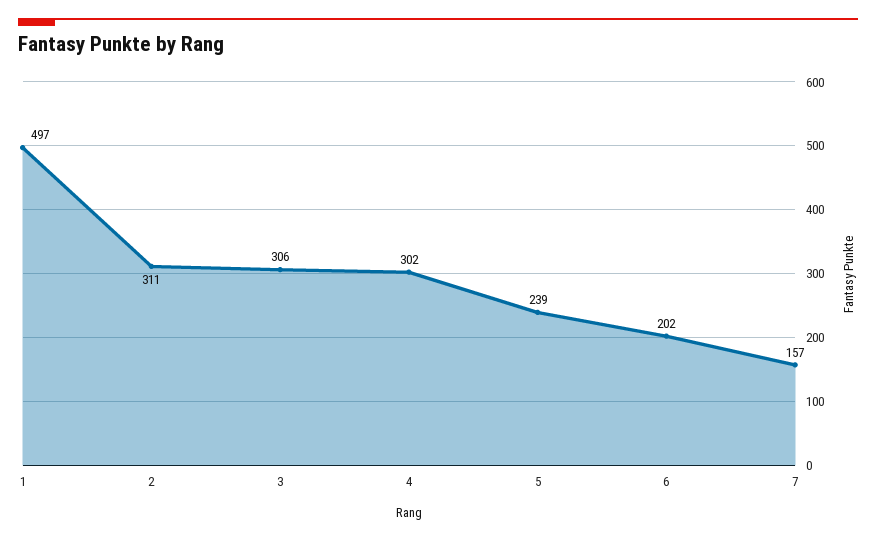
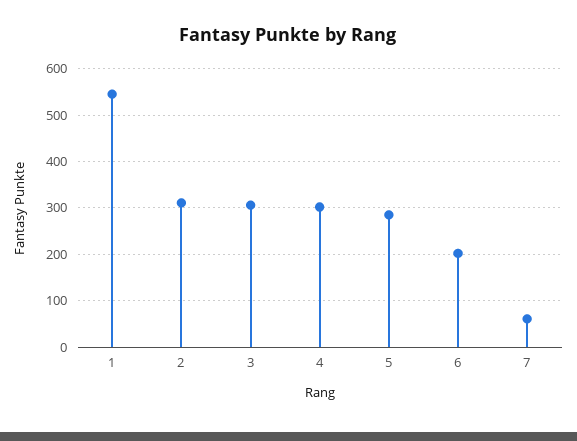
  {
-   "1": 497,
+   "1": 540,
    "2": 311,
    "3": 306,
    "4": 302,
-   "5": 239,
+   "5": 280,
    "6": 202,
-   "7": 157
+   "7": 60
  }

